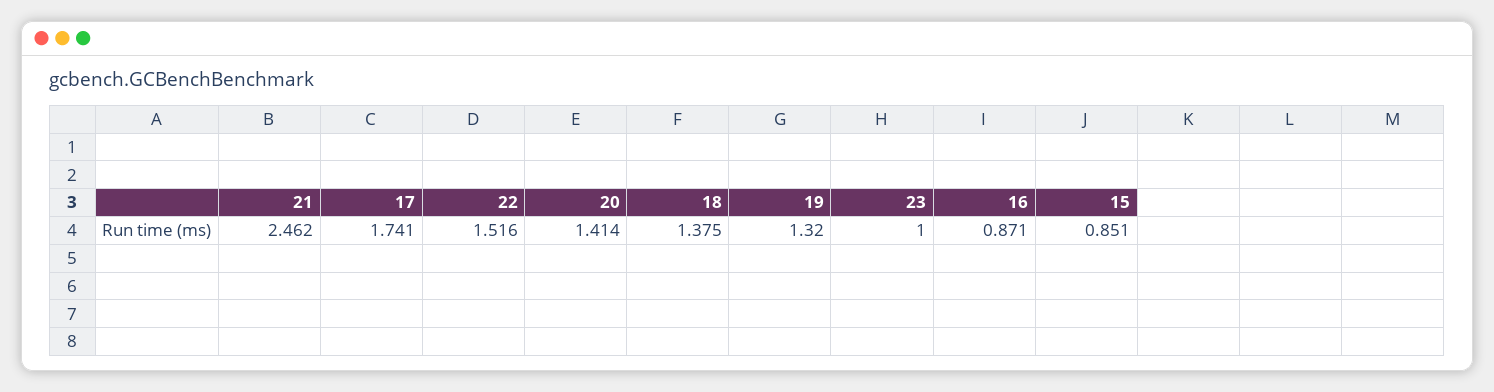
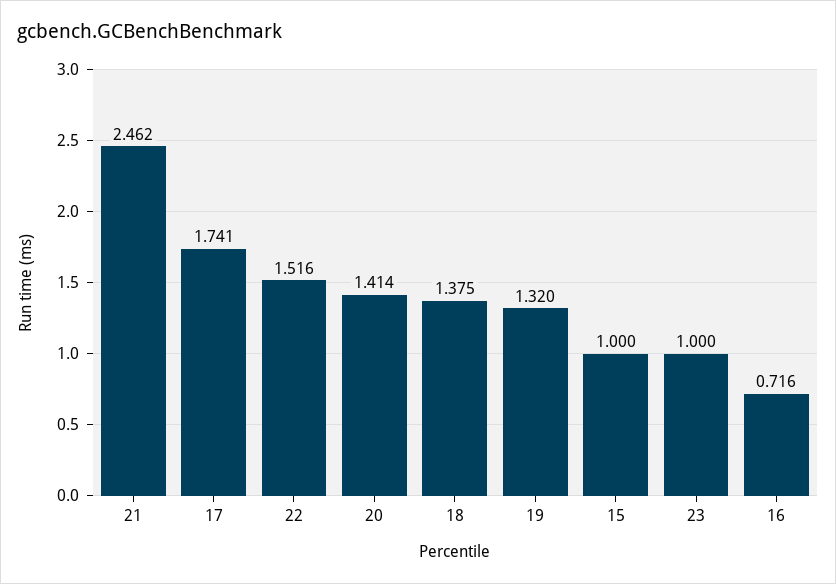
  {
    "21": 2.462,
    "17": 1.741,
    "22": 1.516,
    "20": 1.414,
    "18": 1.375,
    "19": 1.32,
    "23": 1,
-   "16": 0.871,
+   "16": 0.716,
-   "15": 0.851
+   "15": 1
  }

